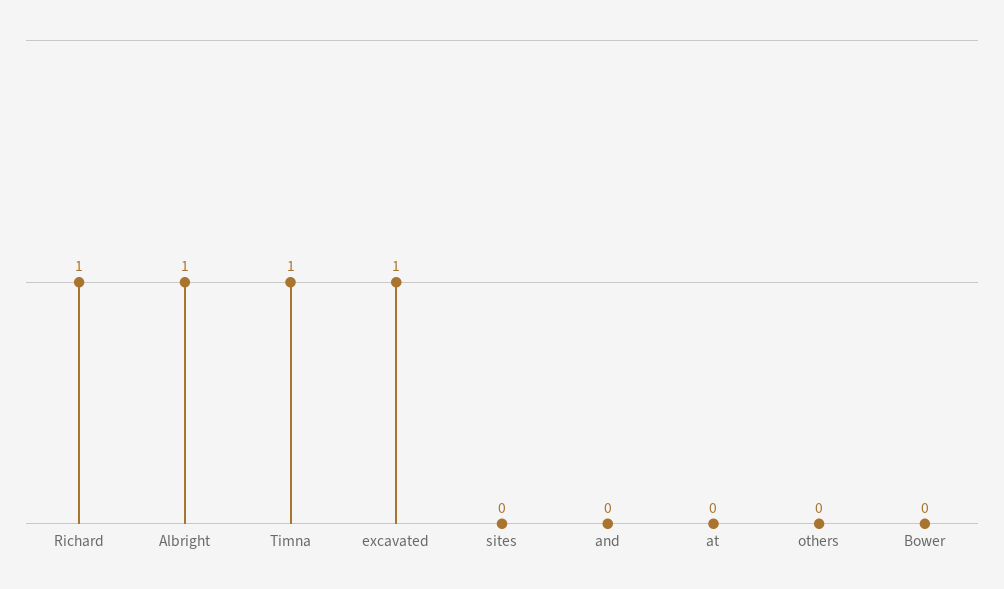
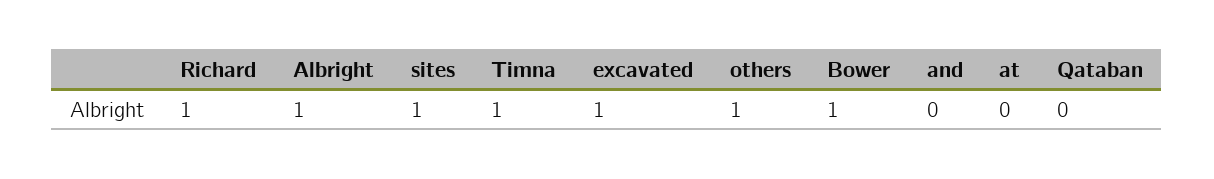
  {
    "Richard": 1,
    "Albright": 1,
    "Timna": 1,
    "excavated": 1,
-   "sites": 0,
+   "sites": 1,
    "and": 0,
    "at": 0,
-   "others": 0,
+   "others": 1,
-   "Bower": 0
+   "Bower": 1,
+   "Qataban": 0
  }

